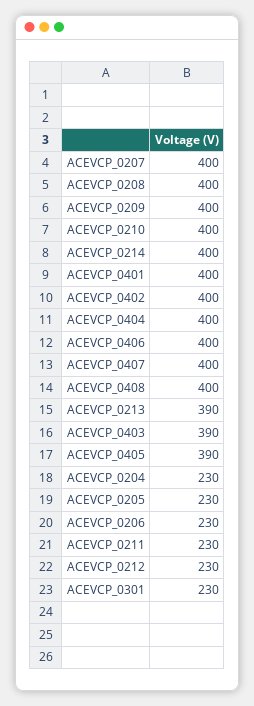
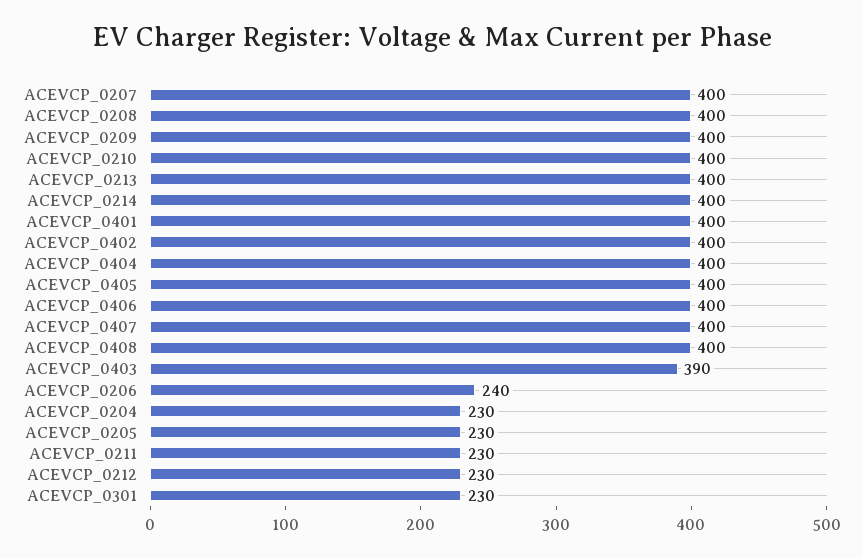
  {
    "ACEVCP_0207": 400,
    "ACEVCP_0208": 400,
    "ACEVCP_0209": 400,
    "ACEVCP_0210": 400,
    "ACEVCP_0214": 400,
    "ACEVCP_0401": 400,
    "ACEVCP_0402": 400,
    "ACEVCP_0404": 400,
    "ACEVCP_0406": 400,
    "ACEVCP_0407": 400,
    "ACEVCP_0408": 400,
-   "ACEVCP_0213": 390,
+   "ACEVCP_0213": 400,
    "ACEVCP_0403": 390,
-   "ACEVCP_0405": 390,
+   "ACEVCP_0405": 400,
    "ACEVCP_0204": 230,
    "ACEVCP_0205": 230,
-   "ACEVCP_0206": 230,
+   "ACEVCP_0206": 240,
    "ACEVCP_0211": 230,
    "ACEVCP_0212": 230,
    "ACEVCP_0301": 230
  }

